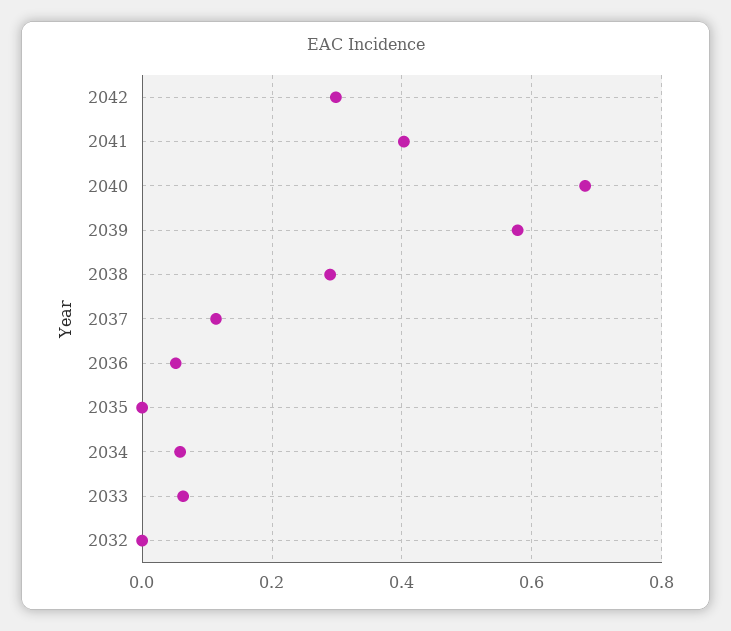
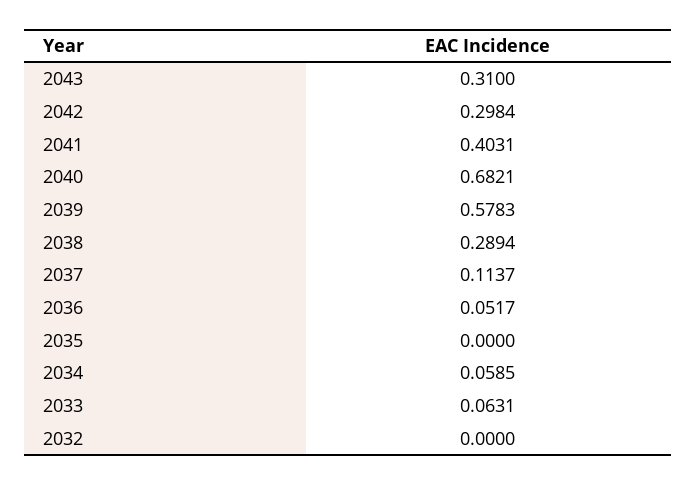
  {
    "2042": 0.2984,
    "2041": 0.4031,
    "2040": 0.6821,
    "2039": 0.5783,
    "2038": 0.2894,
    "2037": 0.1137,
    "2036": 0.0517,
    "2035": 0,
    "2034": 0.0585,
    "2033": 0.0631,
-   "2032": 0
+   "2032": 0,
+   "2043": 0.31
  }

